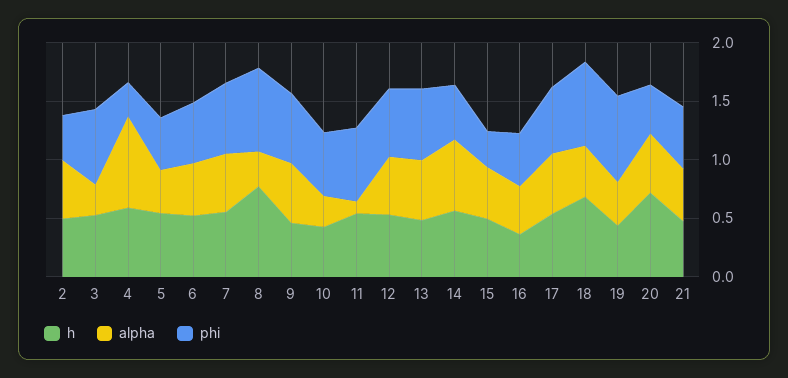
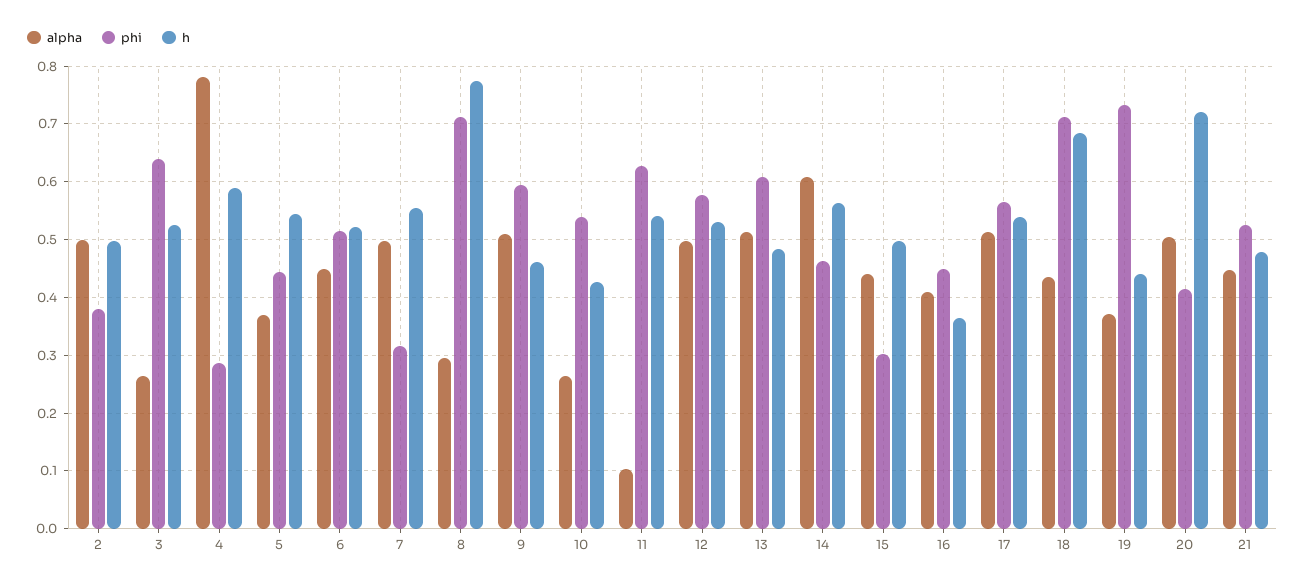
  {
    "h": {
      "2": 0.5,
      "3": 0.52,
      "4": 0.6,
      "5": 0.54,
      "6": 0.52,
      "7": 0.56,
      "8": 0.78,
      "9": 0.46,
      "10": 0.42,
      "11": 0.54,
      "12": 0.54,
      "13": 0.48,
      "14": 0.56,
      "15": 0.5,
      "16": 0.36,
      "17": 0.54,
      "18": 0.68,
      "19": 0.44,
      "20": 0.72,
      "21": 0.48
    },
    "alpha": {
      "2": 0.5,
      "3": 0.26,
      "4": 0.78,
      "5": 0.36,
      "6": 0.44,
      "7": 0.5,
      "8": 0.3,
      "9": 0.52,
      "10": 0.26,
      "11": 0.1,
      "12": 0.5,
      "13": 0.52,
      "14": 0.6,
      "15": 0.44,
      "16": 0.42,
      "17": 0.52,
      "18": 0.44,
      "19": 0.38,
      "20": 0.5,
      "21": 0.44
    },
    "phi": {
      "2": 0.38,
      "3": 0.64,
      "4": 0.28,
      "5": 0.44,
      "6": 0.52,
-     "7": 0.6,
+     "7": 0.32,
      "8": 0.72,
      "9": 0.6,
      "10": 0.54,
      "11": 0.62,
      "12": 0.58,
      "13": 0.6,
      "14": 0.46,
      "15": 0.3,
      "16": 0.44,
      "17": 0.56,
      "18": 0.72,
      "19": 0.74,
      "20": 0.42,
      "21": 0.52
    }
  }

